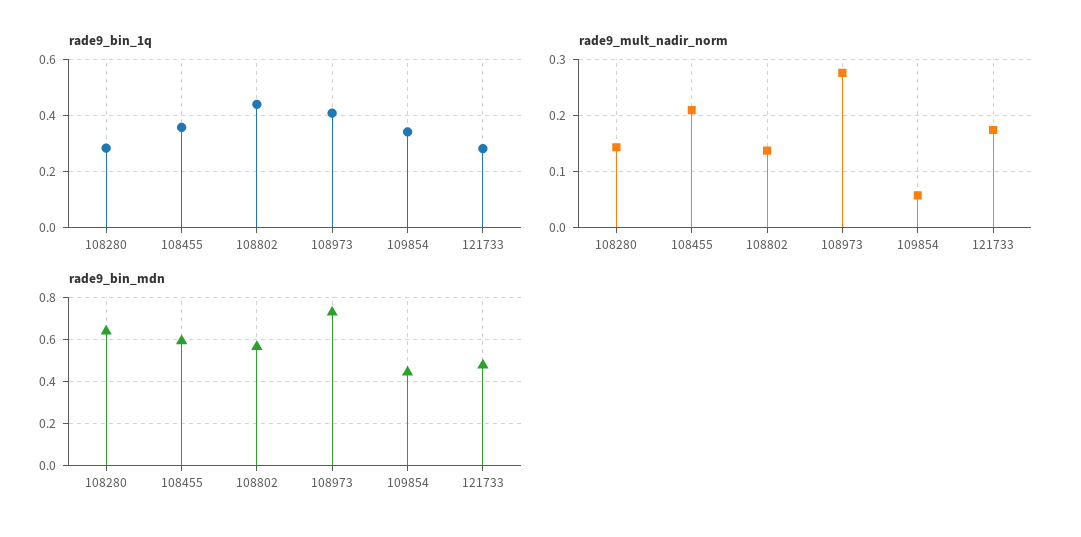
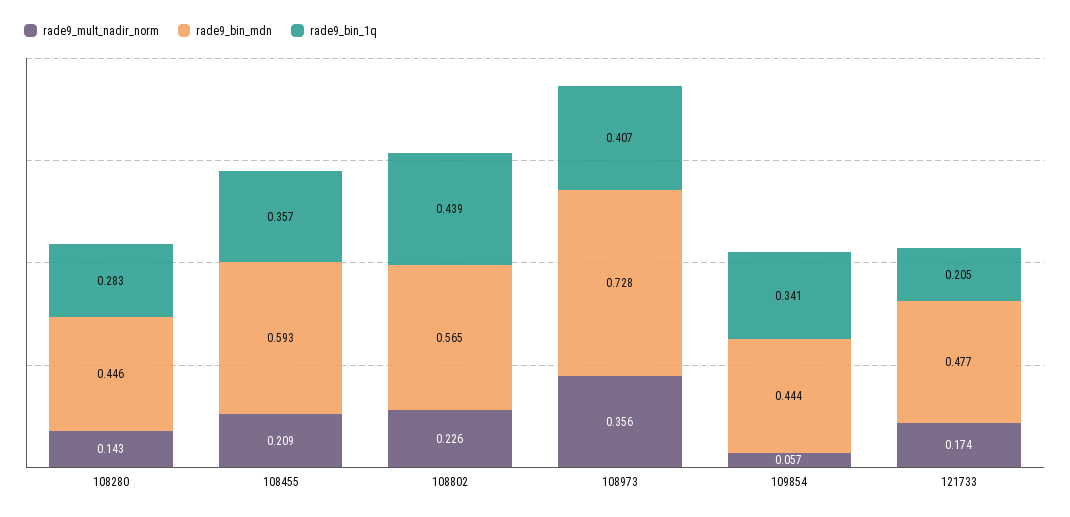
  {
    "rade9_bin_1q": {
      "108280": 0.283,
      "108455": 0.357,
      "108802": 0.439,
      "108973": 0.407,
      "109854": 0.341,
-     "121733": 0.275
+     "121733": 0.205
    },
    "rade9_mult_nadir_norm": {
      "108280": 0.143,
      "108455": 0.209,
-     "108802": 0.14,
+     "108802": 0.226,
-     "108973": 0.28,
+     "108973": 0.356,
      "109854": 0.057,
      "121733": 0.174
    },
    "rade9_bin_mdn": {
-     "108280": 0.65,
+     "108280": 0.446,
      "108455": 0.593,
      "108802": 0.565,
      "108973": 0.728,
      "109854": 0.444,
      "121733": 0.477
    }
  }

